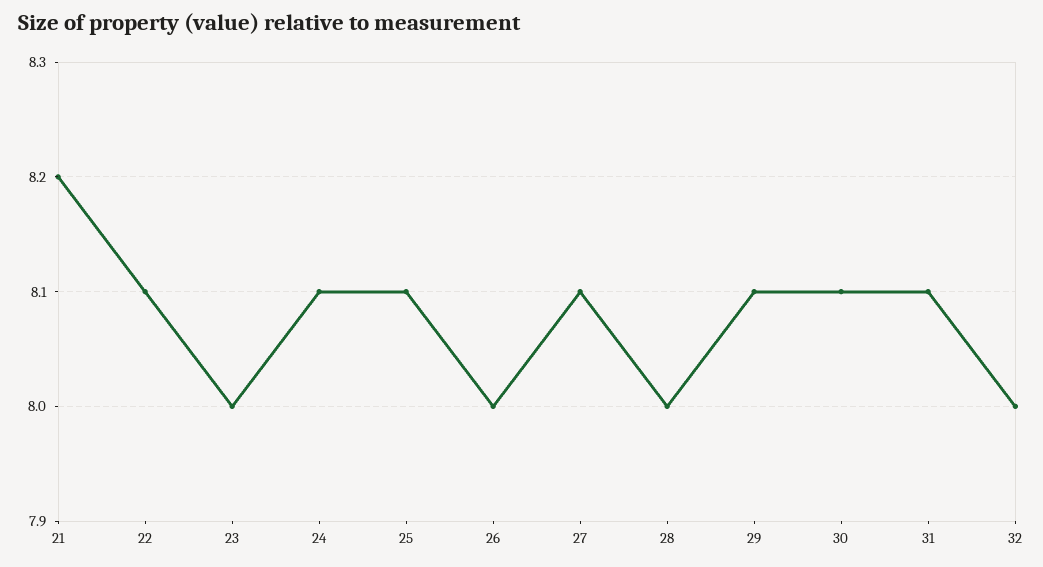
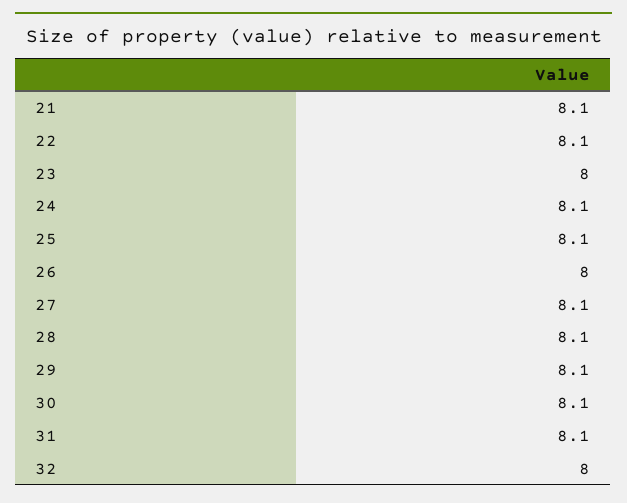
  {
-   "21": 8.2,
+   "21": 8.1,
    "22": 8.1,
    "23": 8,
    "24": 8.1,
    "25": 8.1,
    "26": 8,
    "27": 8.1,
-   "28": 8,
+   "28": 8.1,
    "29": 8.1,
    "30": 8.1,
    "31": 8.1,
    "32": 8
  }

